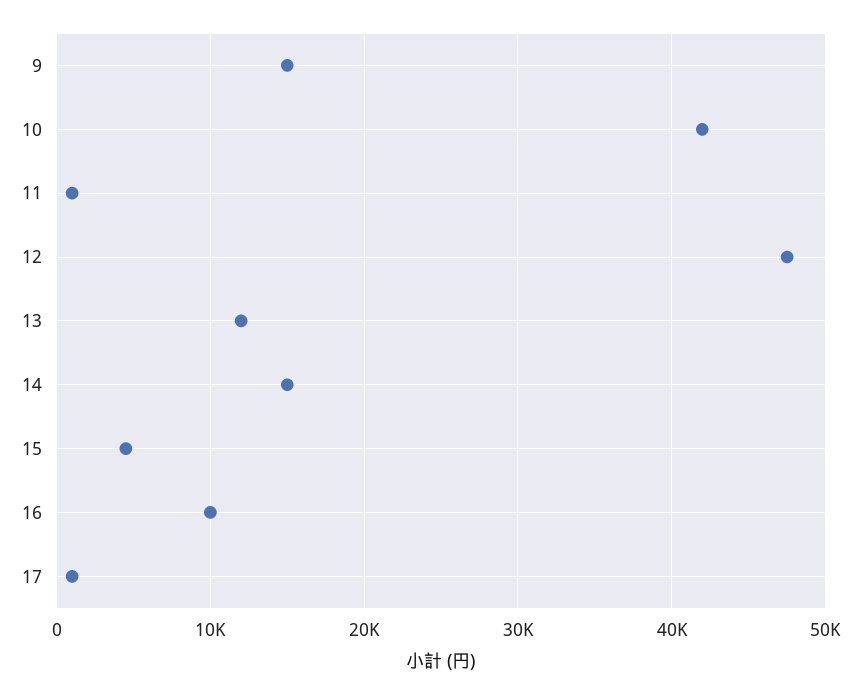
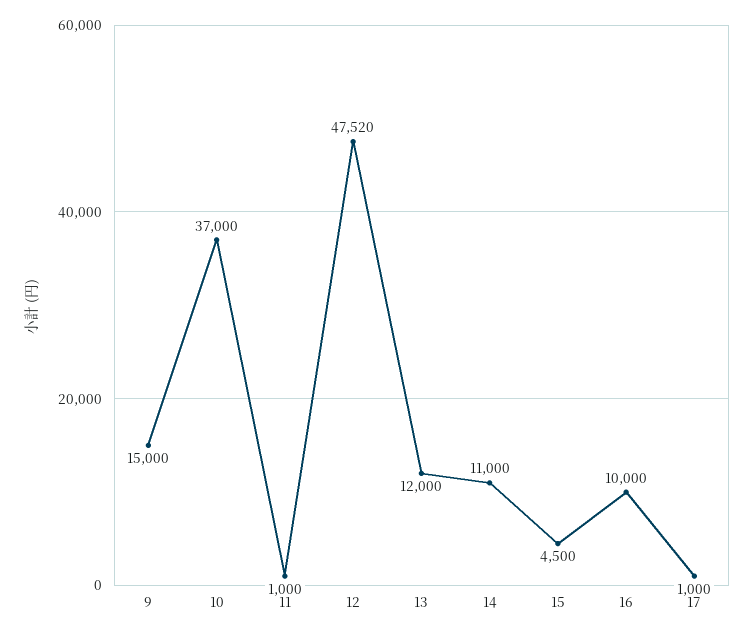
  {
    "9": 15000,
-   "10": 42000,
+   "10": 37000,
    "11": 1000,
    "12": 47520,
    "13": 12000,
-   "14": 15000,
+   "14": 11000,
    "15": 4500,
    "16": 10000,
    "17": 1000
  }

